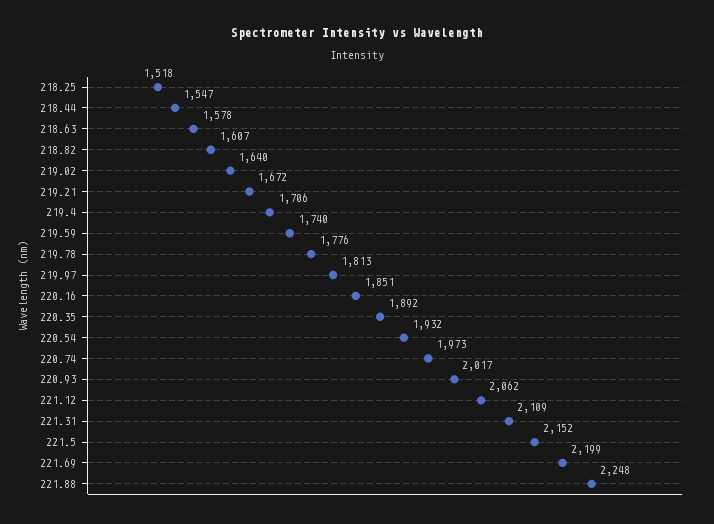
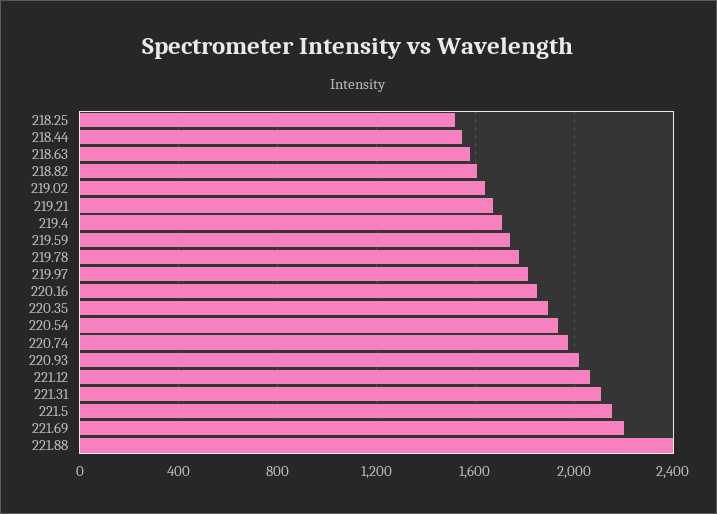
  {
    "218.25": 1518,
    "218.44": 1547,
    "218.63": 1578,
    "218.82": 1607,
    "219.02": 1640,
    "219.21": 1672,
    "219.4": 1706,
    "219.59": 1740,
    "219.78": 1776,
    "219.97": 1813,
    "220.16": 1851,
    "220.35": 1892,
    "220.54": 1932,
    "220.74": 1973,
    "220.93": 2017,
    "221.12": 2062,
    "221.31": 2109,
    "221.5": 2152,
    "221.69": 2199,
-   "221.88": 2248
+   "221.88": 2400
  }

